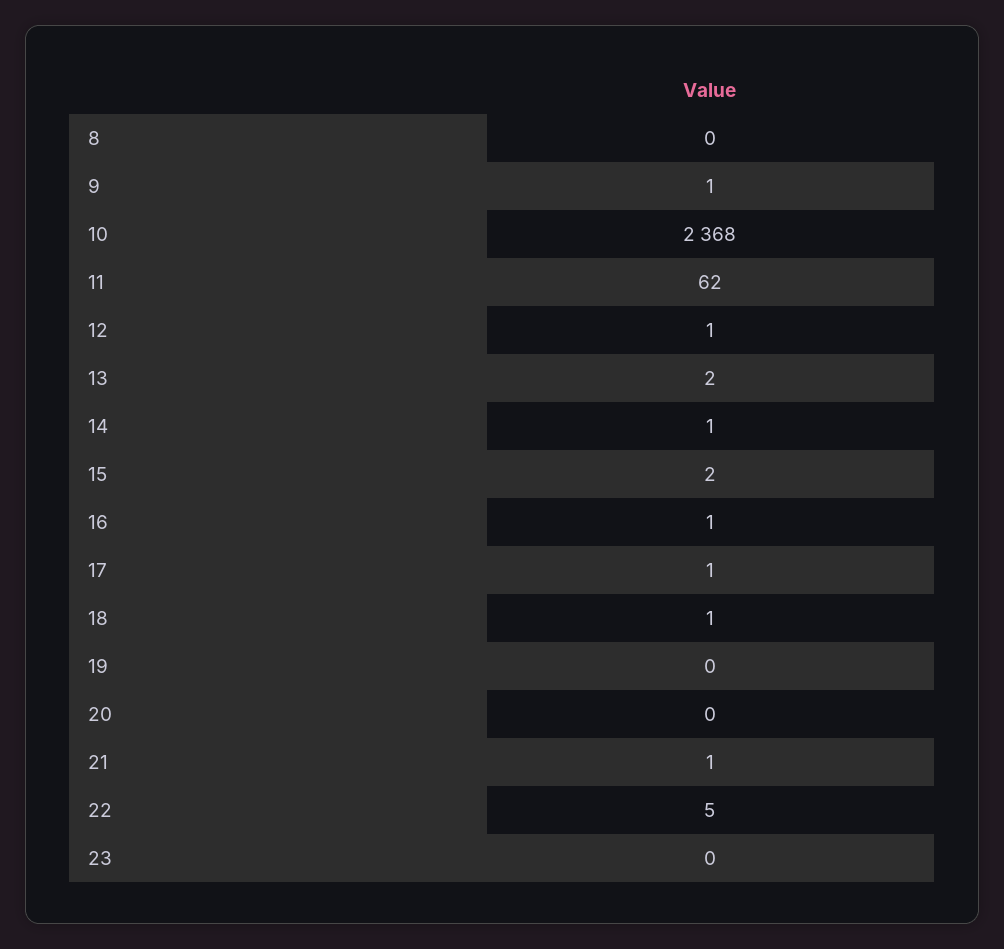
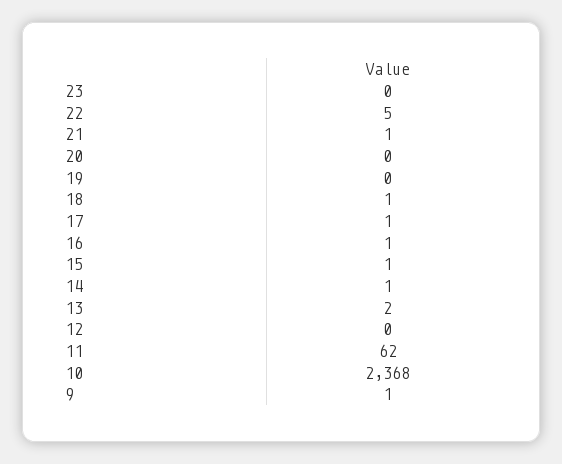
  {
-   "8": 0,
    "9": 1,
    "10": 2368,
    "11": 62,
-   "12": 1,
+   "12": 0,
    "13": 2,
    "14": 1,
-   "15": 2,
+   "15": 1,
    "16": 1,
    "17": 1,
    "18": 1,
    "19": 0,
    "20": 0,
    "21": 1,
    "22": 5,
    "23": 0
  }

